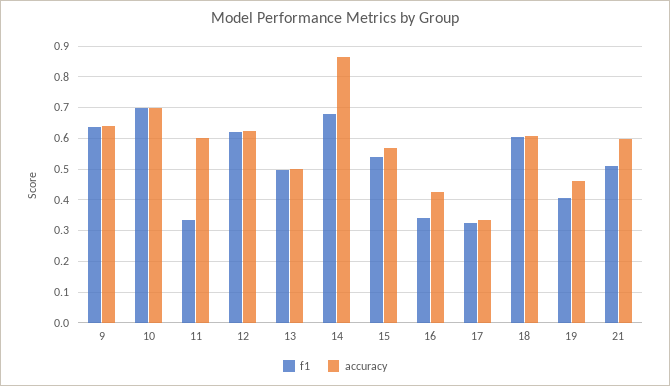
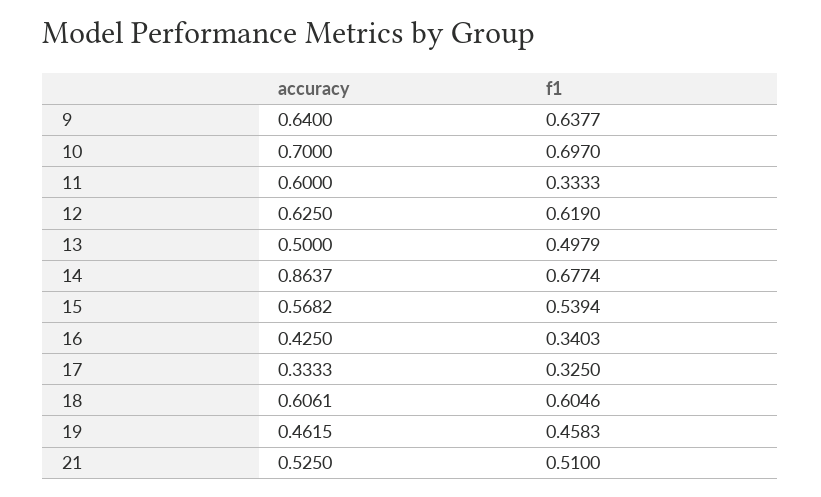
  {
    "f1": {
      "9": 0.6377,
      "10": 0.697,
      "11": 0.3333,
      "12": 0.619,
      "13": 0.4979,
      "14": 0.6774,
      "15": 0.5394,
      "16": 0.3403,
      "17": 0.325,
      "18": 0.6046,
-     "19": 0.4,
+     "19": 0.4583,
      "21": 0.51
    },
    "accuracy": {
      "9": 0.64,
      "10": 0.7,
      "11": 0.6,
      "12": 0.625,
      "13": 0.5,
      "14": 0.8637,
      "15": 0.5682,
      "16": 0.425,
      "17": 0.3333,
      "18": 0.6061,
      "19": 0.4615,
-     "21": 0.6
+     "21": 0.525
    }
  }

